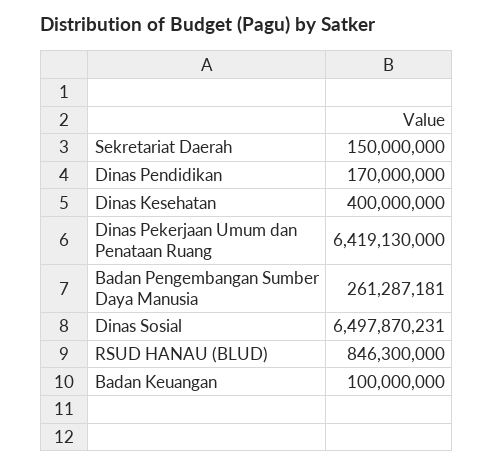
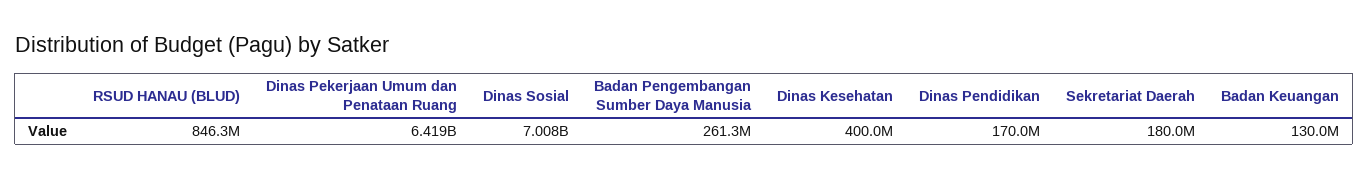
  {
-   "Sekretariat Daerah": 150000000,
+   "Sekretariat Daerah": 180000000,
    "Dinas Pendidikan": 170000000,
    "Dinas Kesehatan": 400000000,
    "Dinas Pekerjaan Umum dan Penataan Ruang": 6419130000,
    "Badan Pengembangan Sumber Daya Manusia": 261287181,
-   "Dinas Sosial": 6497870231,
+   "Dinas Sosial": 7008000000,
    "RSUD HANAU (BLUD)": 846300000,
-   "Badan Keuangan": 100000000
+   "Badan Keuangan": 130000000
  }

